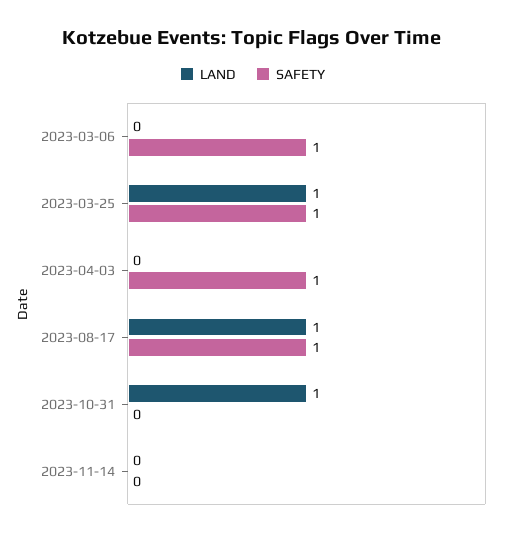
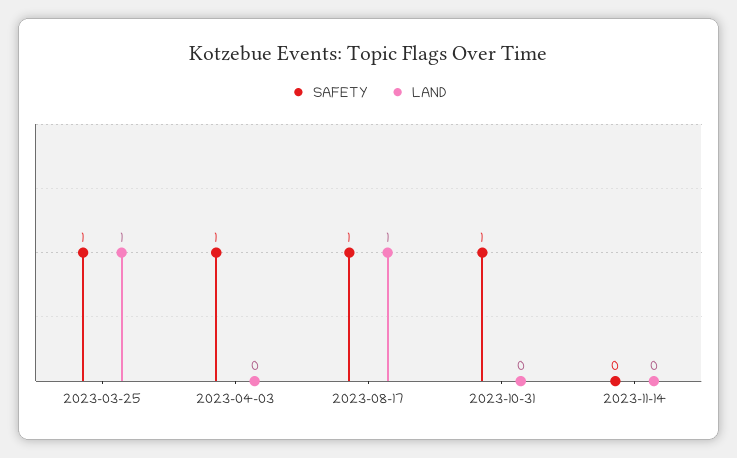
  {
    "LAND": {
-     "2023-03-06": 0,
      "2023-03-25": 1,
      "2023-04-03": 0,
      "2023-08-17": 1,
-     "2023-10-31": 1,
+     "2023-10-31": 0,
      "2023-11-14": 0
    },
    "SAFETY": {
-     "2023-03-06": 1,
      "2023-03-25": 1,
      "2023-04-03": 1,
      "2023-08-17": 1,
-     "2023-10-31": 0,
+     "2023-10-31": 1,
      "2023-11-14": 0
    }
  }

